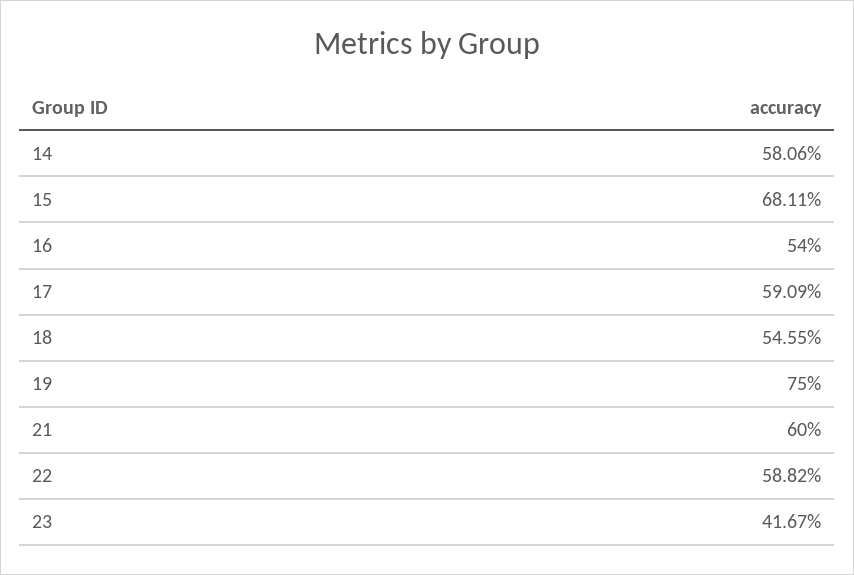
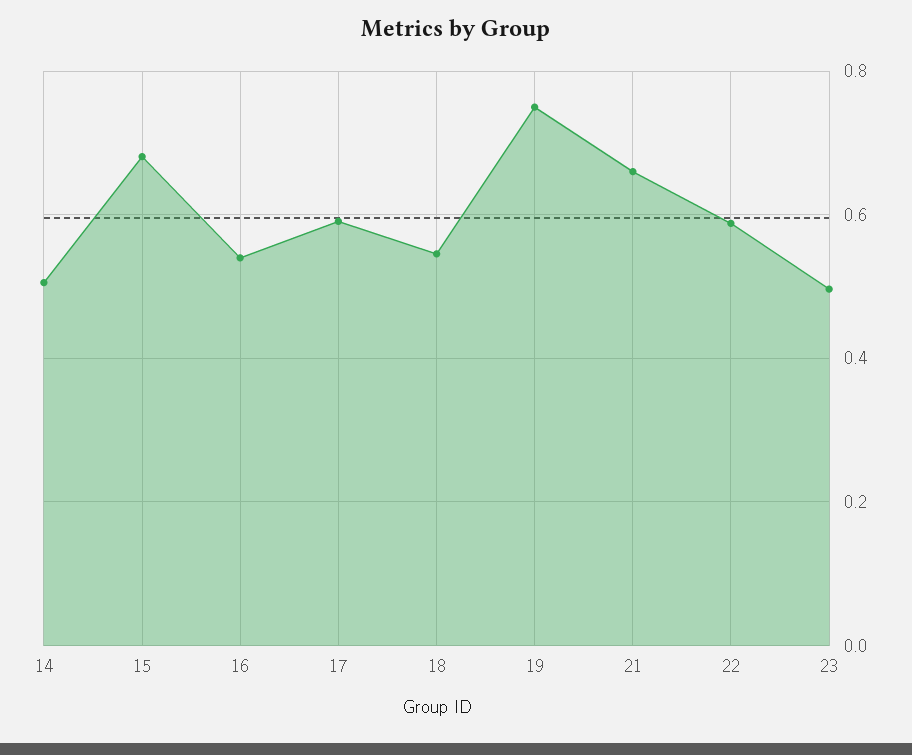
  {
-   "14": 0.5806,
+   "14": 0.5,
    "15": 0.6811,
    "16": 0.54,
    "17": 0.5909,
    "18": 0.5455,
    "19": 0.75,
-   "21": 0.6,
+   "21": 0.66,
    "22": 0.5882,
-   "23": 0.4167
+   "23": 0.5
  }

